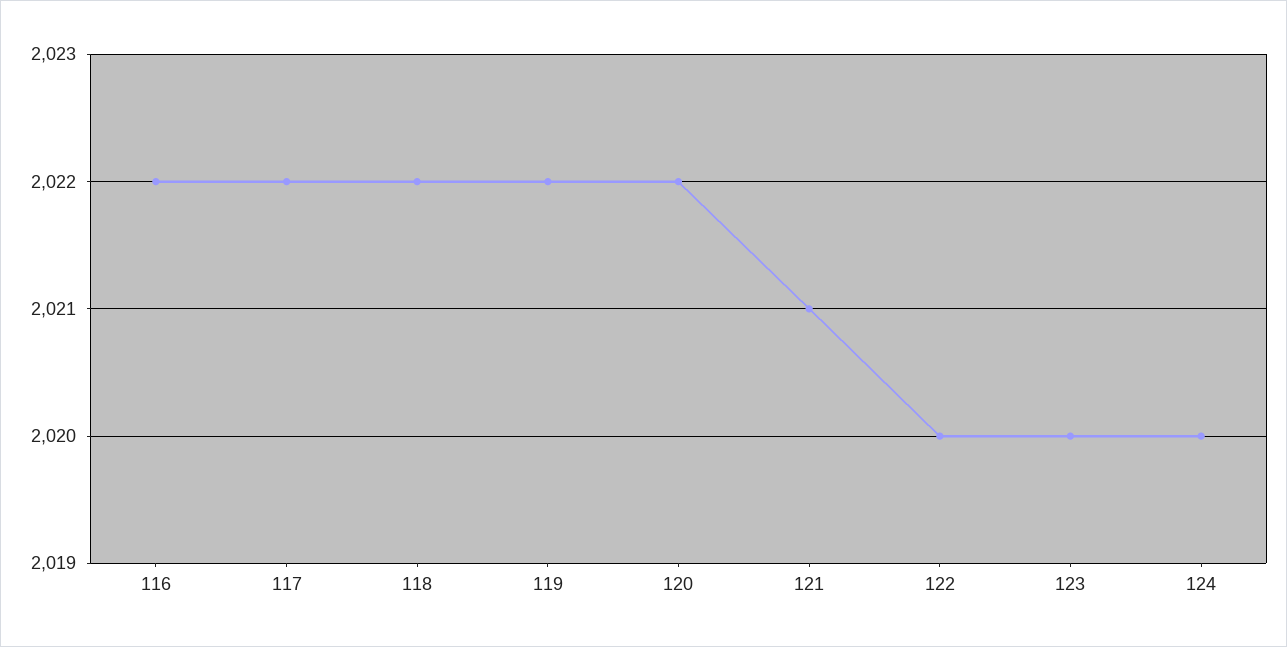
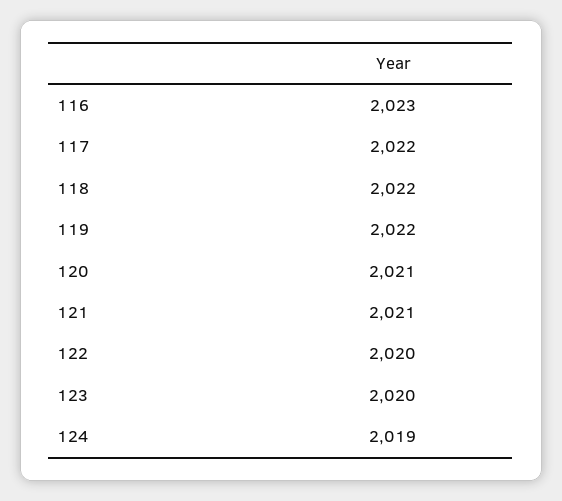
  {
-   "116": 2022,
+   "116": 2023,
    "117": 2022,
    "118": 2022,
    "119": 2022,
-   "120": 2022,
+   "120": 2021,
    "121": 2021,
    "122": 2020,
    "123": 2020,
-   "124": 2020
+   "124": 2019
  }

